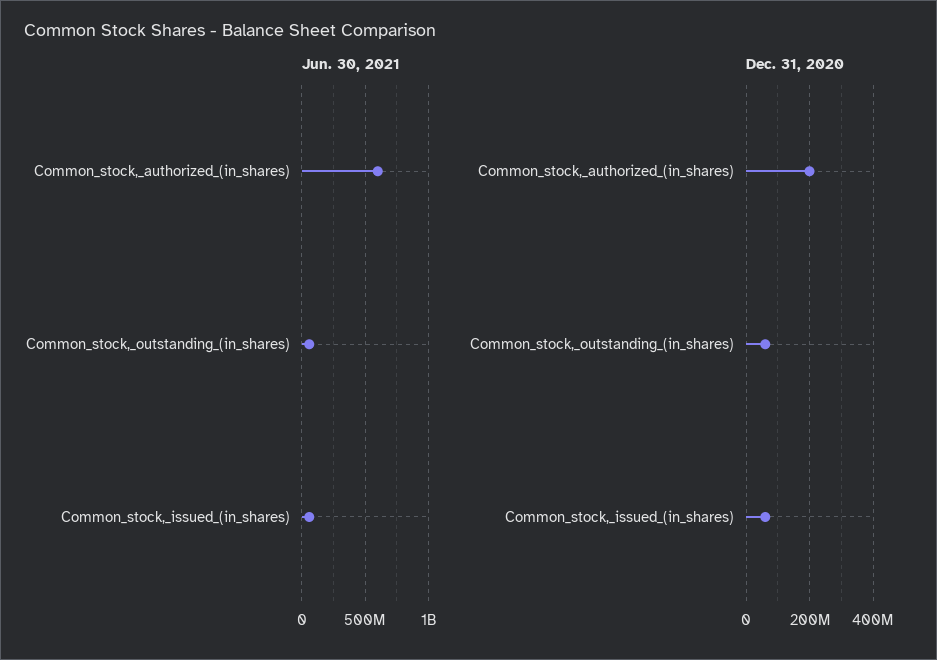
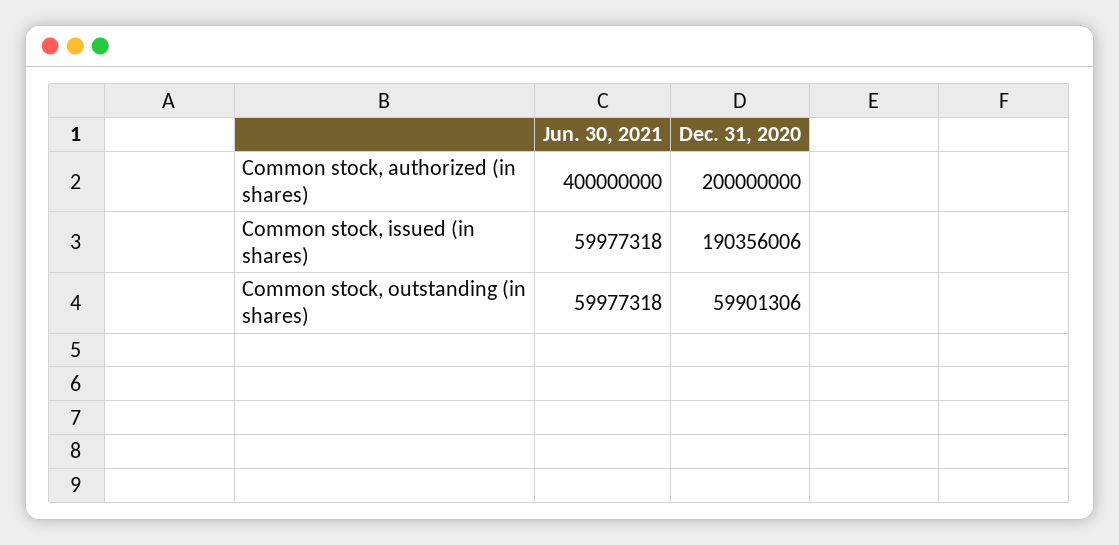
  {
    "Jun. 30, 2021": {
-     "Common_stock,_authorized_(in_shares)": 600000000,
+     "Common_stock,_authorized_(in_shares)": 400000000,
      "Common_stock,_outstanding_(in_shares)": 59977318,
      "Common_stock,_issued_(in_shares)": 59977318
    },
    "Dec. 31, 2020": {
      "Common_stock,_authorized_(in_shares)": 200000000,
      "Common_stock,_outstanding_(in_shares)": 59901306,
-     "Common_stock,_issued_(in_shares)": 60000000
+     "Common_stock,_issued_(in_shares)": 190356006
    }
  }

